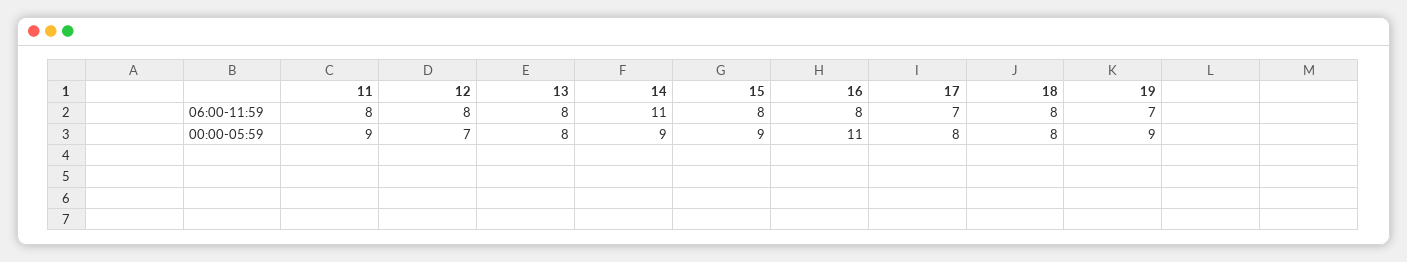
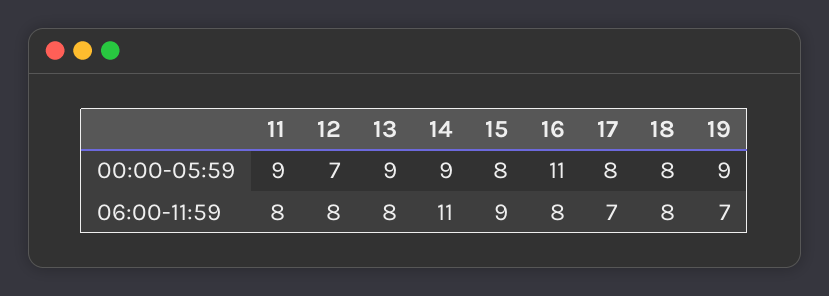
  {
    "11": {
      "06:00-11:59": 8,
      "00:00-05:59": 9
    },
    "12": {
      "06:00-11:59": 8,
      "00:00-05:59": 7
    },
    "13": {
      "06:00-11:59": 8,
-     "00:00-05:59": 8
+     "00:00-05:59": 9
    },
    "14": {
      "06:00-11:59": 11,
      "00:00-05:59": 9
    },
    "15": {
-     "06:00-11:59": 8,
+     "06:00-11:59": 9,
-     "00:00-05:59": 9
+     "00:00-05:59": 8
    },
    "16": {
      "06:00-11:59": 8,
      "00:00-05:59": 11
    },
    "17": {
      "06:00-11:59": 7,
      "00:00-05:59": 8
    },
    "18": {
      "06:00-11:59": 8,
      "00:00-05:59": 8
    },
    "19": {
      "06:00-11:59": 7,
      "00:00-05:59": 9
    }
  }

